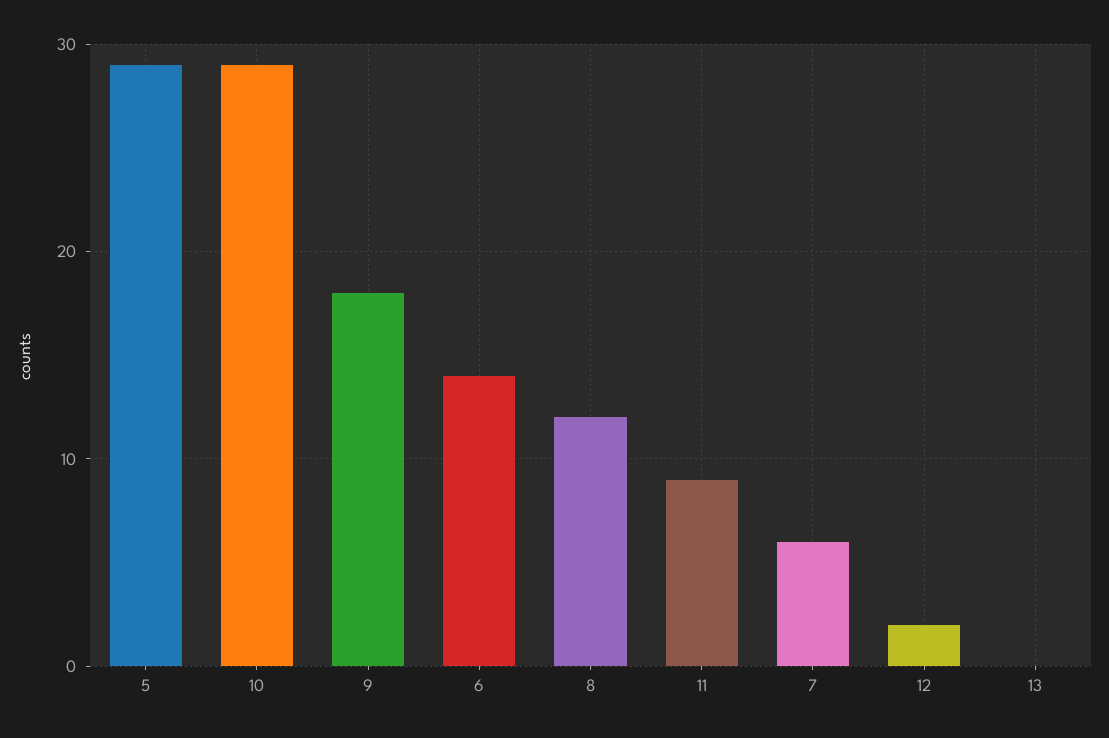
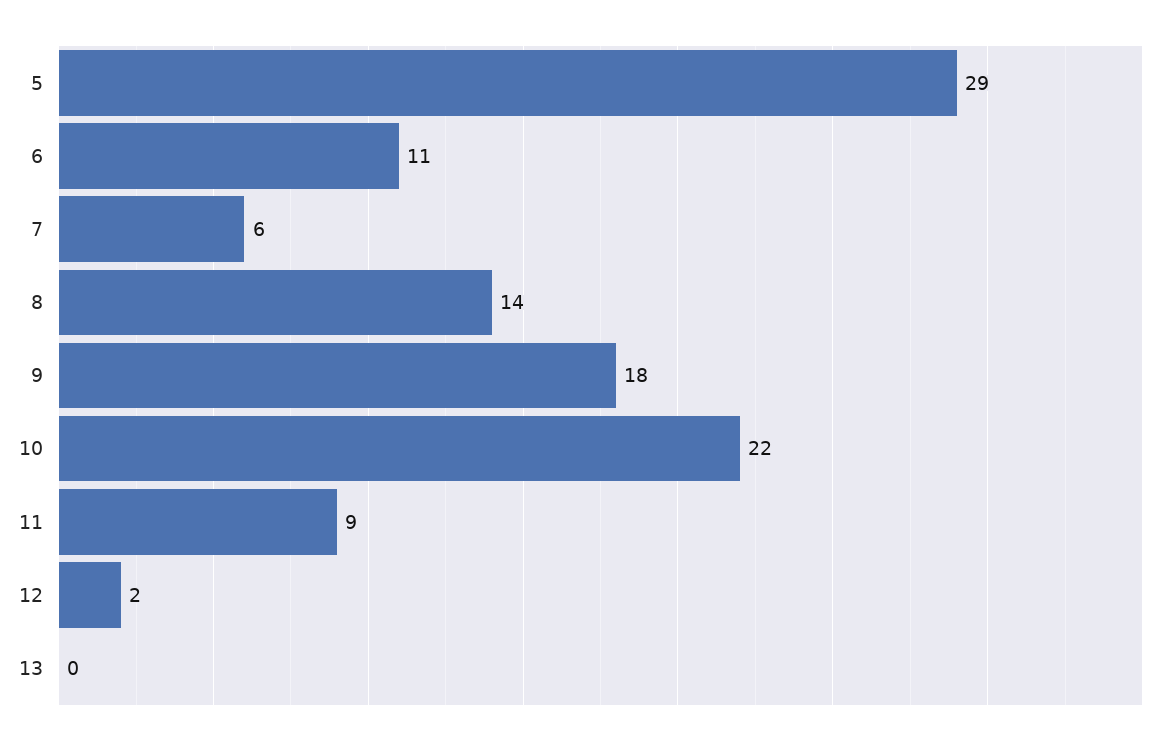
  {
    "5": 29,
-   "10": 29,
+   "10": 22,
    "9": 18,
-   "6": 14,
+   "6": 11,
-   "8": 12,
+   "8": 14,
    "11": 9,
    "7": 6,
    "12": 2,
    "13": 0
  }

